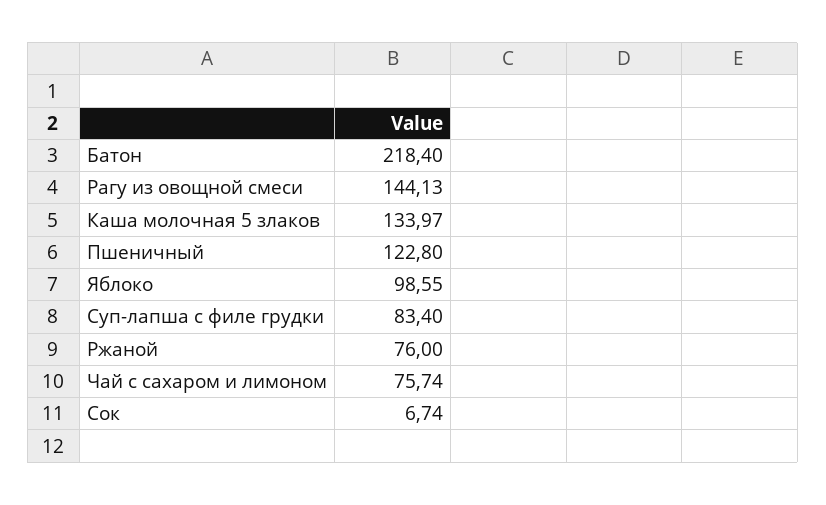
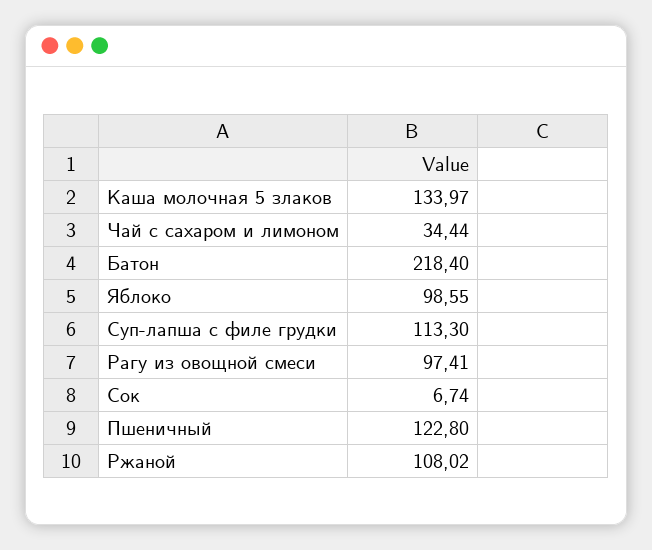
  {
    "Батон": 218.4,
-   "Рагу из овощной смеси": 144.13,
+   "Рагу из овощной смеси": 97.41,
    "Каша молочная 5 злаков": 133.97,
    "Пшеничный": 122.8,
    "Яблоко": 98.55,
-   "Суп-лапша с филе грудки": 83.4,
+   "Суп-лапша с филе грудки": 113.3,
-   "Ржаной": 76,
+   "Ржаной": 108.02,
-   "Чай с сахаром и лимоном": 75.74,
+   "Чай с сахаром и лимоном": 34.44,
    "Сок": 6.74
  }

